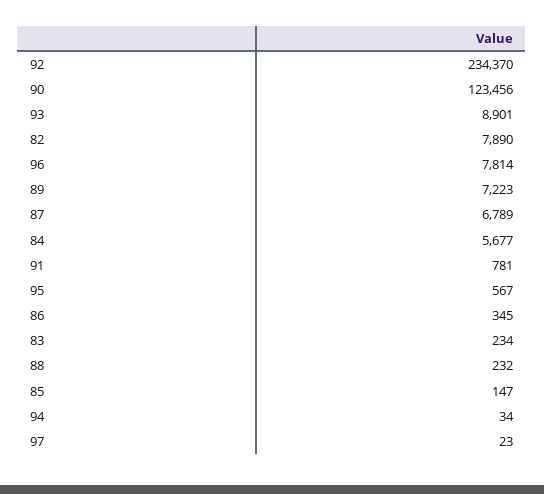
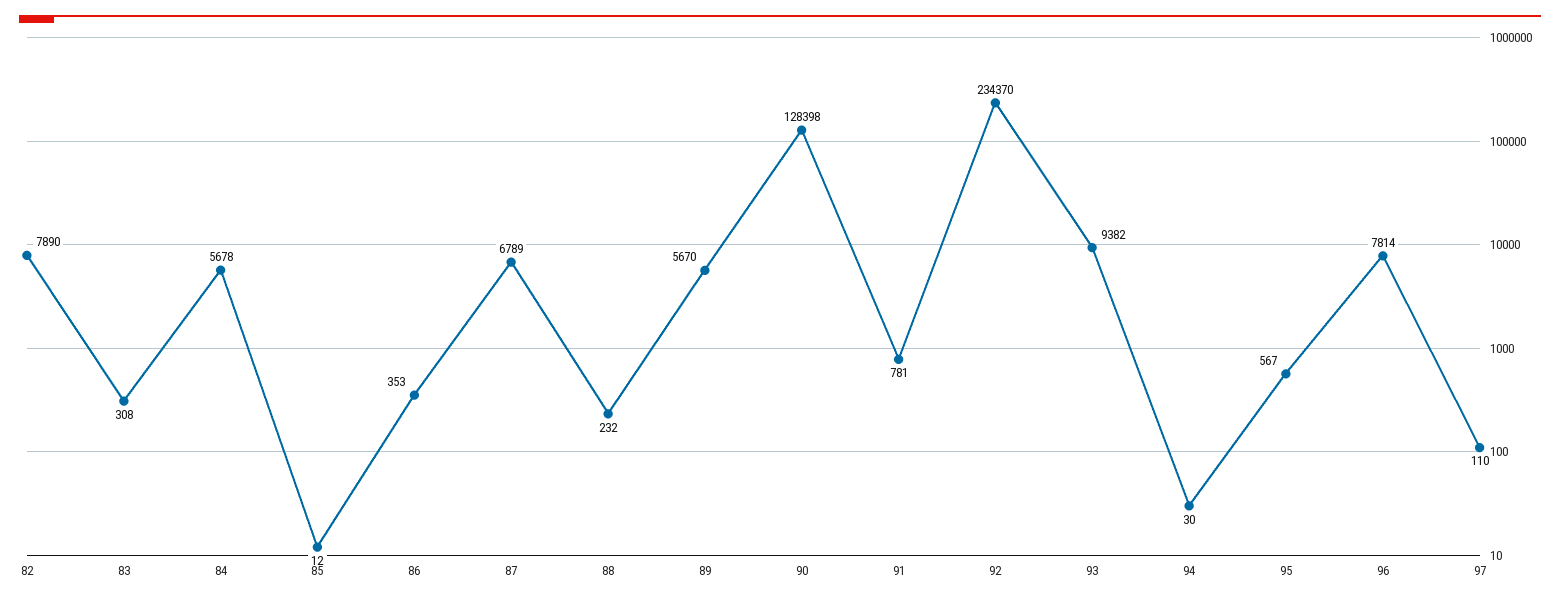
  {
    "92": 234370,
-   "90": 123456,
+   "90": 128398,
-   "93": 8901,
+   "93": 9382,
    "82": 7890,
    "96": 7814,
-   "89": 7223,
+   "89": 5670,
    "87": 6789,
-   "84": 5677,
+   "84": 5678,
    "91": 781,
    "95": 567,
-   "86": 345,
+   "86": 353,
-   "83": 234,
+   "83": 308,
    "88": 232,
-   "85": 147,
+   "85": 12,
-   "94": 34,
+   "94": 30,
-   "97": 23
+   "97": 110
  }

